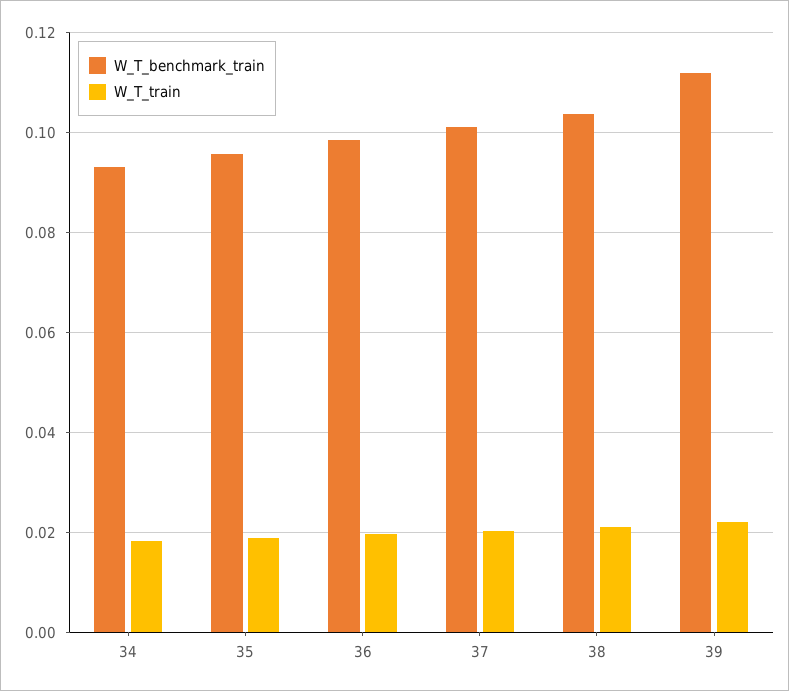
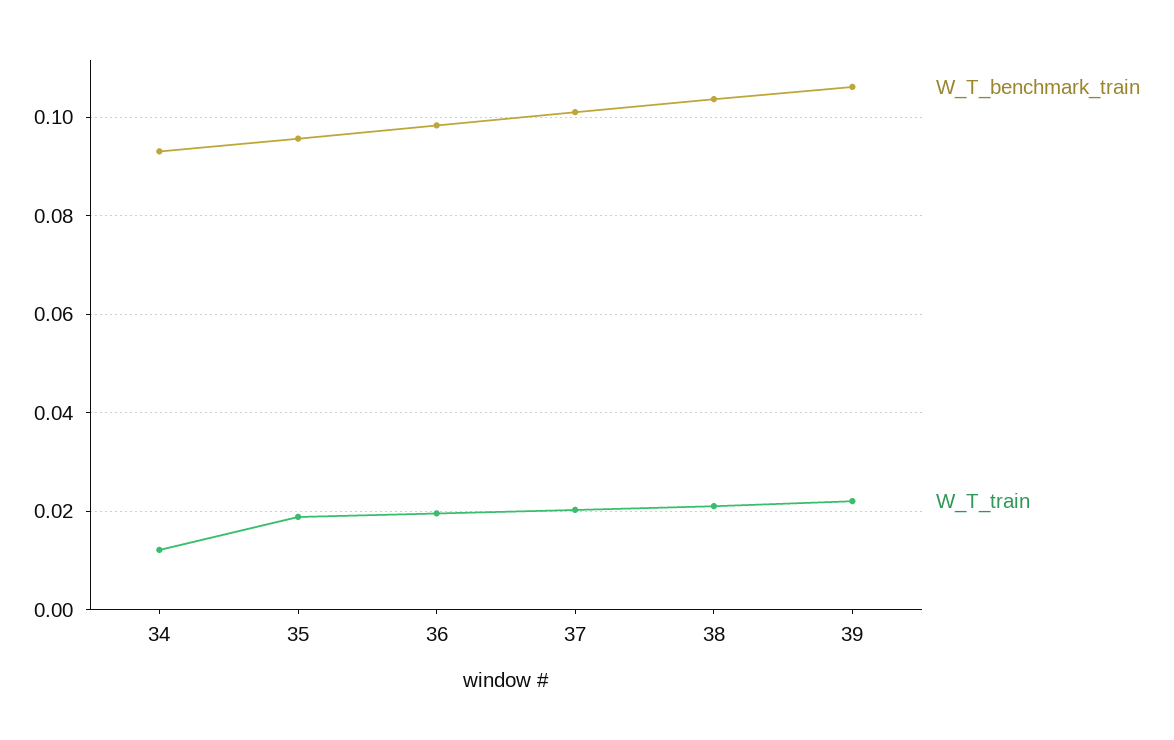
  {
    "W_T_benchmark_train": {
      "34": 0.094,
      "35": 0.096,
      "36": 0.098,
      "37": 0.102,
      "38": 0.104,
-     "39": 0.112
+     "39": 0.106
    },
    "W_T_train": {
-     "34": 0.018,
+     "34": 0.012,
      "35": 0.018,
      "36": 0.02,
      "37": 0.02,
      "38": 0.022,
      "39": 0.022
    }
  }

